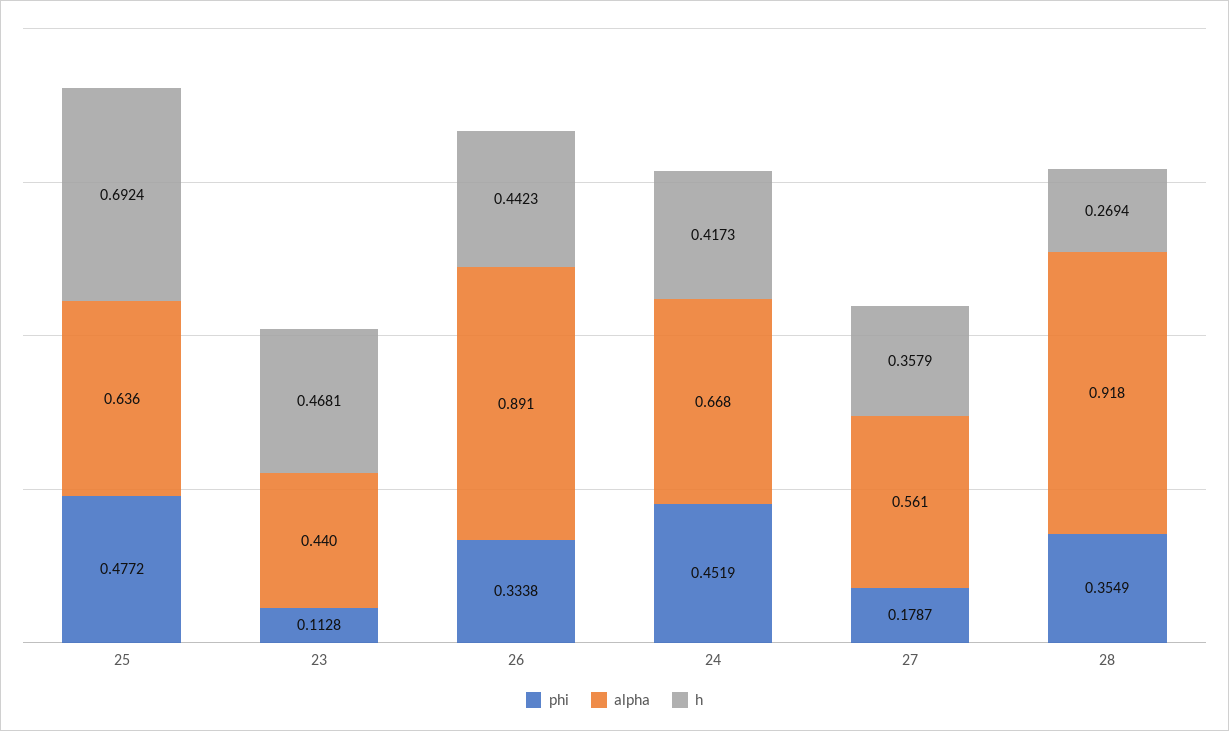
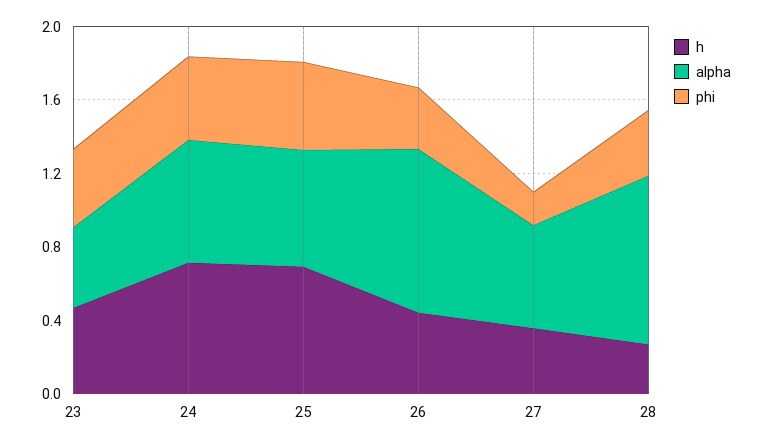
  {
    "phi": {
      "25": 0.4772,
-     "23": 0.1128,
+     "23": 0.4,
      "26": 0.3338,
      "24": 0.4519,
      "27": 0.1787,
      "28": 0.3549
    },
    "alpha": {
      "25": 0.636,
      "23": 0.44,
      "26": 0.891,
      "24": 0.668,
      "27": 0.561,
      "28": 0.918
    },
    "h": {
      "25": 0.6924,
      "23": 0.4681,
      "26": 0.4423,
-     "24": 0.4173,
+     "24": 0.7,
      "27": 0.3579,
      "28": 0.2694
    }
  }

